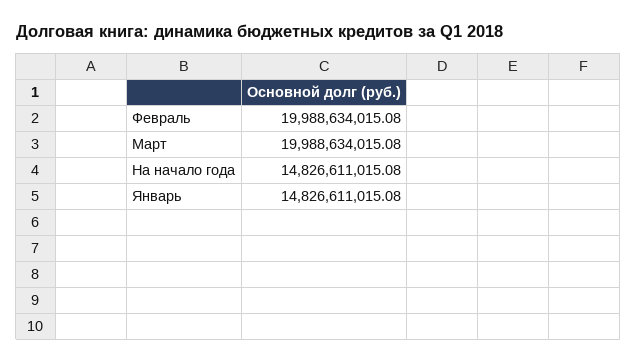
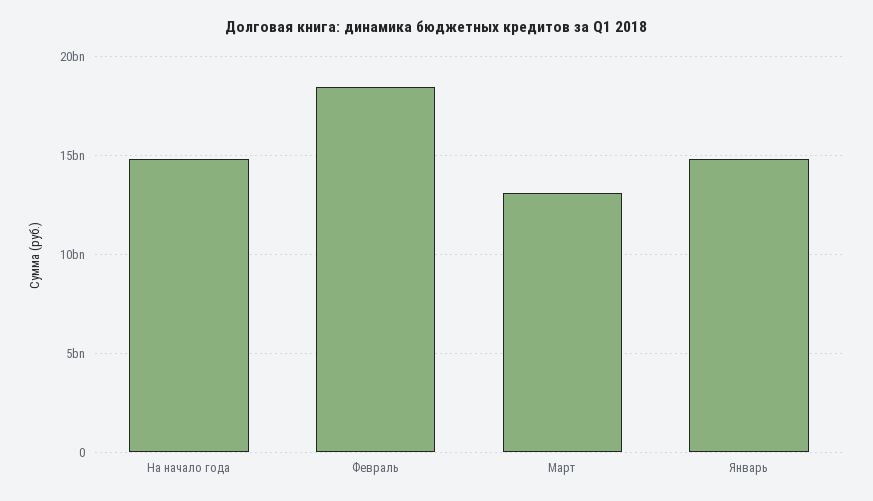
  {
-   "Февраль": 19988634015.08,
+   "Февраль": 18500000000,
-   "Март": 19988634015.08,
+   "Март": 13000000000,
    "На начало года": 14826611015.08,
    "Январь": 14826611015.08
  }

